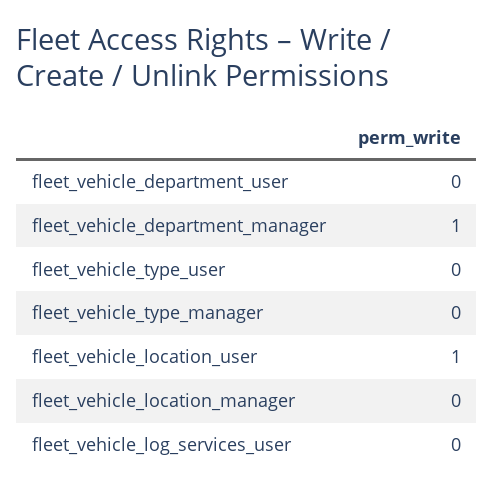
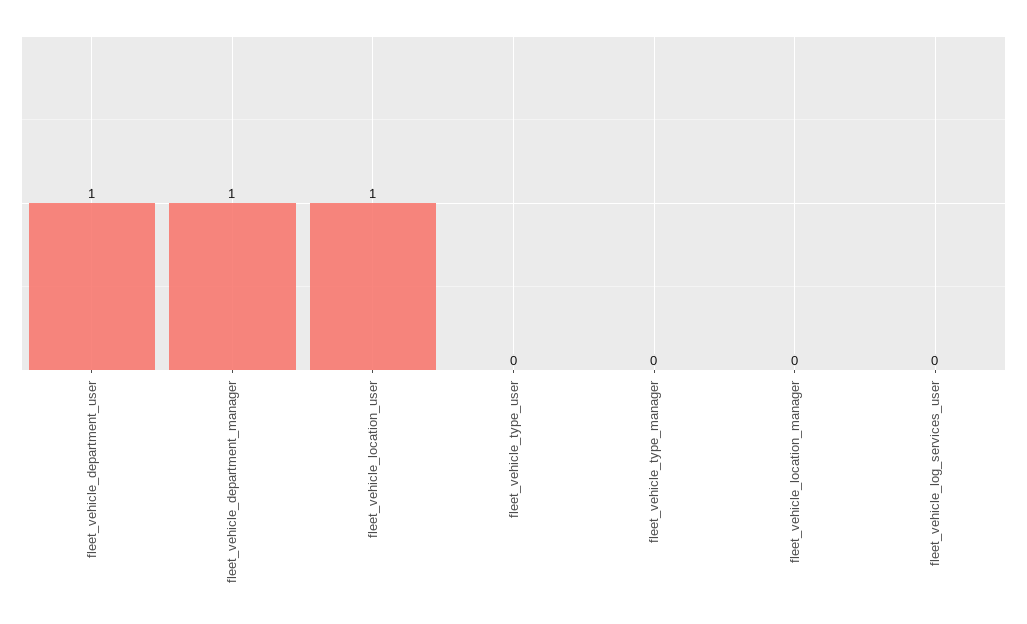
  {
-   "fleet_vehicle_department_user": 0,
+   "fleet_vehicle_department_user": 1,
    "fleet_vehicle_department_manager": 1,
    "fleet_vehicle_type_user": 0,
    "fleet_vehicle_type_manager": 0,
    "fleet_vehicle_location_user": 1,
    "fleet_vehicle_location_manager": 0,
    "fleet_vehicle_log_services_user": 0
  }

